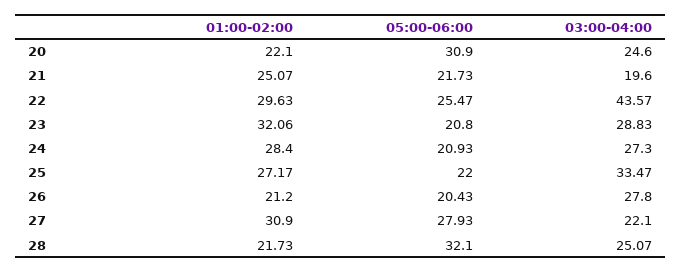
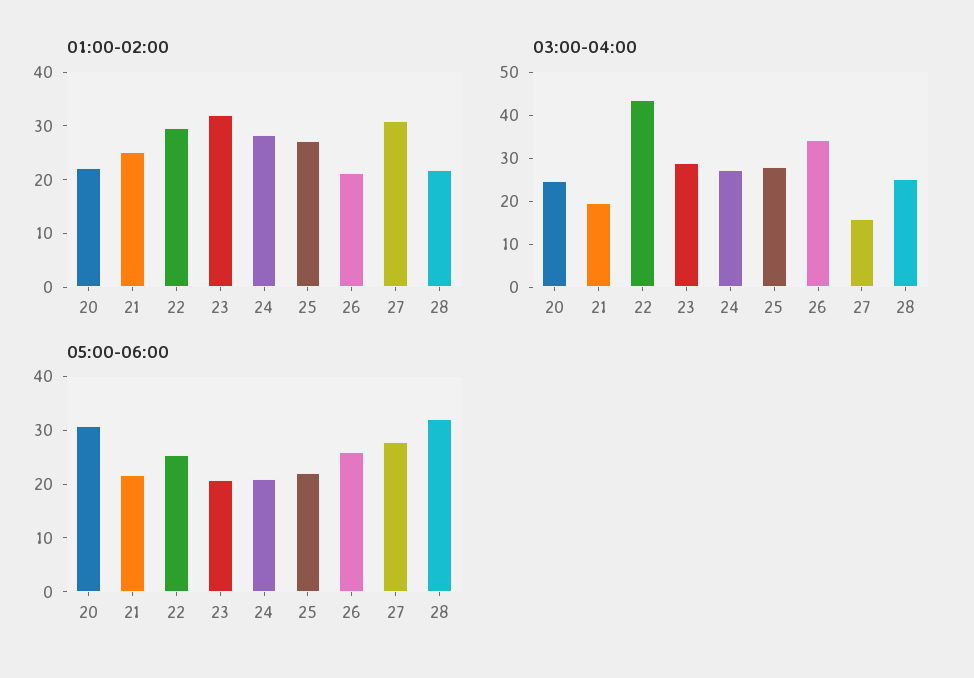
  {
    "01:00-02:00": {
      "20": 22.1,
      "21": 25.07,
      "22": 29.63,
      "23": 32.06,
      "24": 28.4,
      "25": 27.17,
      "26": 21.2,
      "27": 30.9,
      "28": 21.73
    },
    "05:00-06:00": {
      "20": 30.9,
      "21": 21.73,
      "22": 25.47,
      "23": 20.8,
      "24": 20.93,
      "25": 22,
-     "26": 20.43,
+     "26": 26,
      "27": 27.93,
      "28": 32.1
    },
    "03:00-04:00": {
      "20": 24.6,
      "21": 19.6,
      "22": 43.57,
      "23": 28.83,
      "24": 27.3,
-     "25": 33.47,
+     "25": 28,
-     "26": 27.8,
+     "26": 34,
-     "27": 22.1,
+     "27": 16,
      "28": 25.07
    }
  }

